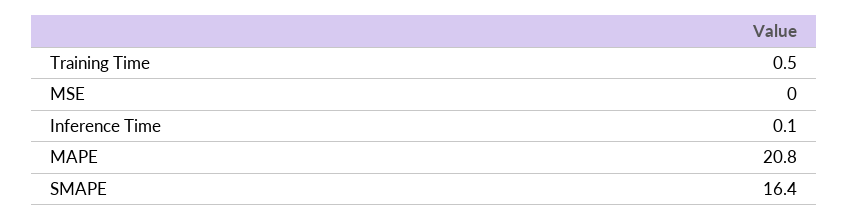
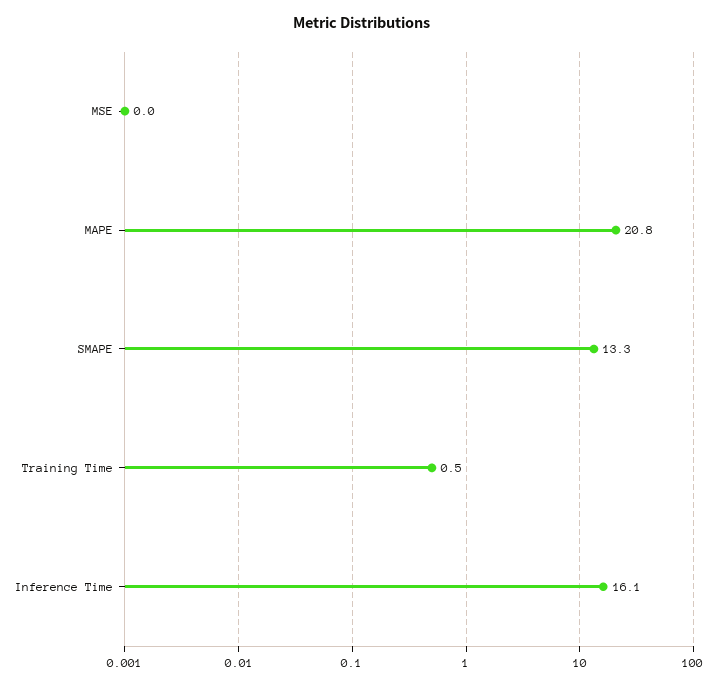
  {
    "Training Time": 0.5,
    "MSE": 0,
-   "Inference Time": 0.1,
+   "Inference Time": 16.1,
    "MAPE": 20.8,
-   "SMAPE": 16.4
+   "SMAPE": 13.3
  }

